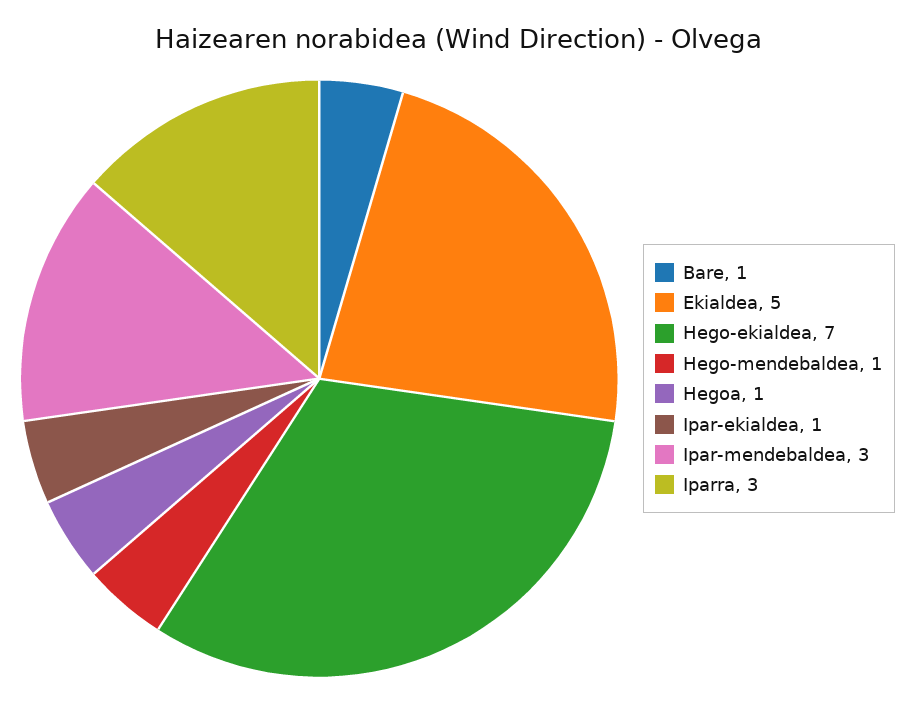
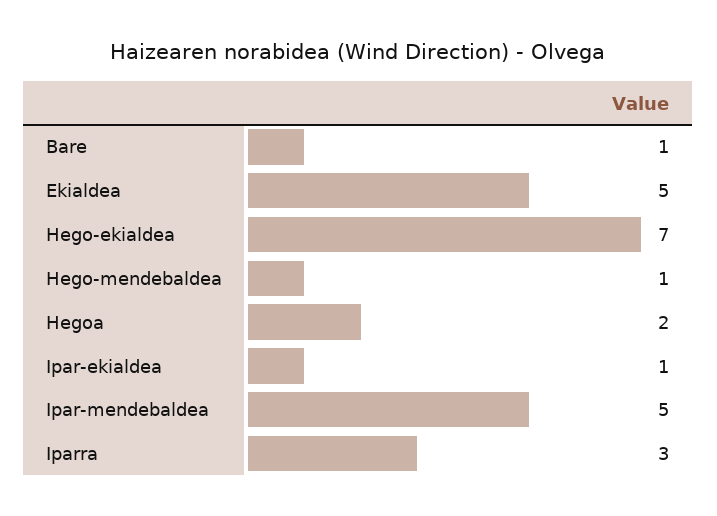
  {
    "Bare": 1,
    "Ekialdea": 5,
    "Hego-ekialdea": 7,
    "Hego-mendebaldea": 1,
-   "Hegoa": 1,
+   "Hegoa": 2,
    "Ipar-ekialdea": 1,
-   "Ipar-mendebaldea": 3,
+   "Ipar-mendebaldea": 5,
    "Iparra": 3
  }

